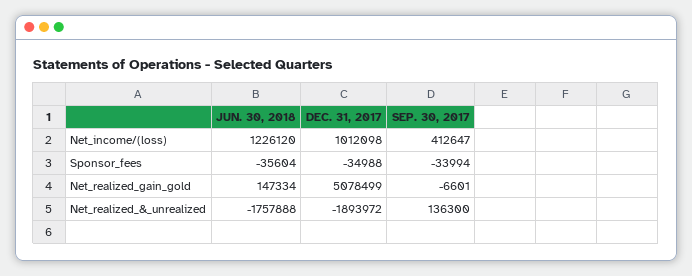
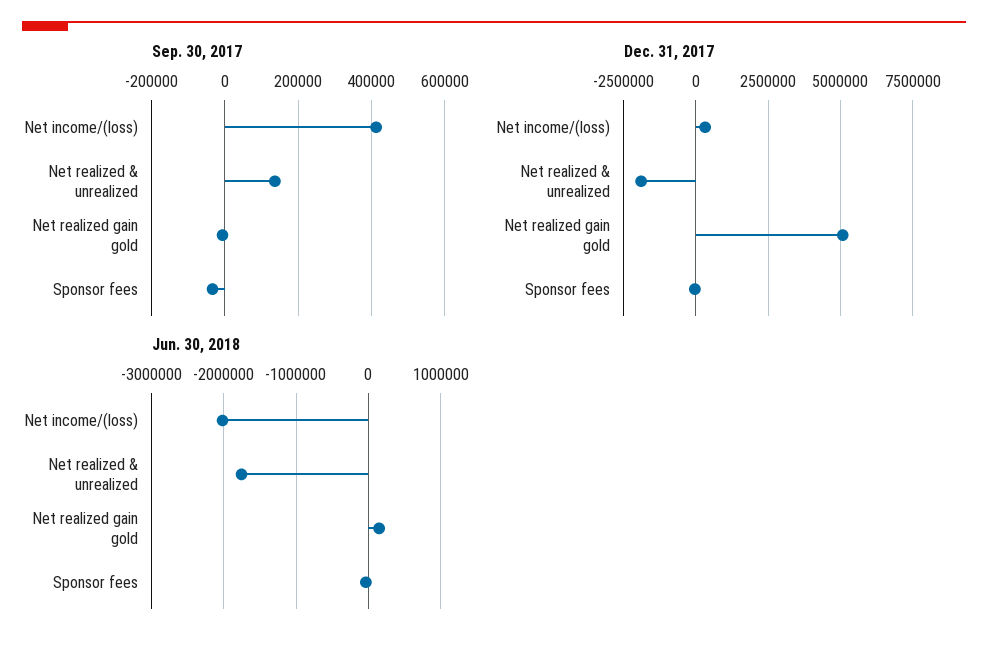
  {
    "JUN. 30, 2018": {
-     "Net_income/(loss)": 1226120,
+     "Net_income/(loss)": -2000000,
      "Sponsor_fees": -35604,
      "Net_realized_gain_gold": 147334,
      "Net_realized_&_unrealized": -1757888
    },
    "DEC. 31, 2017": {
-     "Net_income/(loss)": 1012098,
+     "Net_income/(loss)": 250000,
      "Sponsor_fees": -34988,
      "Net_realized_gain_gold": 5078499,
      "Net_realized_&_unrealized": -1893972
    },
    "SEP. 30, 2017": {
      "Net_income/(loss)": 412647,
      "Sponsor_fees": -33994,
      "Net_realized_gain_gold": -6601,
      "Net_realized_&_unrealized": 136300
    }
  }

